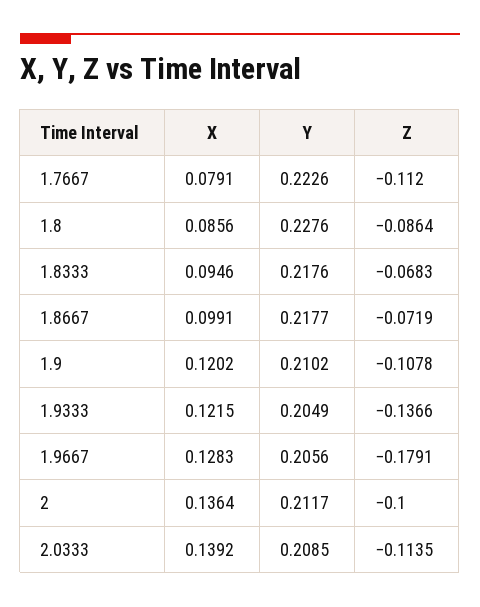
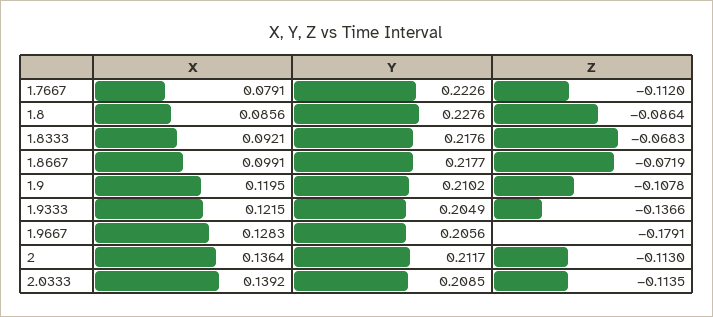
  {
    "X": {
      "1.7667": 0.0791,
      "1.8": 0.0856,
-     "1.8333": 0.0946,
+     "1.8333": 0.0921,
      "1.8667": 0.0991,
-     "1.9": 0.1202,
+     "1.9": 0.1195,
      "1.9333": 0.1215,
      "1.9667": 0.1283,
      "2": 0.1364,
      "2.0333": 0.1392
    },
    "Y": {
      "1.7667": 0.2226,
      "1.8": 0.2276,
      "1.8333": 0.2176,
      "1.8667": 0.2177,
      "1.9": 0.2102,
      "1.9333": 0.2049,
      "1.9667": 0.2056,
      "2": 0.2117,
      "2.0333": 0.2085
    },
    "Z": {
      "1.7667": -0.112,
      "1.8": -0.0864,
      "1.8333": -0.0683,
      "1.8667": -0.0719,
      "1.9": -0.1078,
      "1.9333": -0.1366,
      "1.9667": -0.1791,
-     "2": -0.1,
+     "2": -0.113,
      "2.0333": -0.1135
    }
  }

